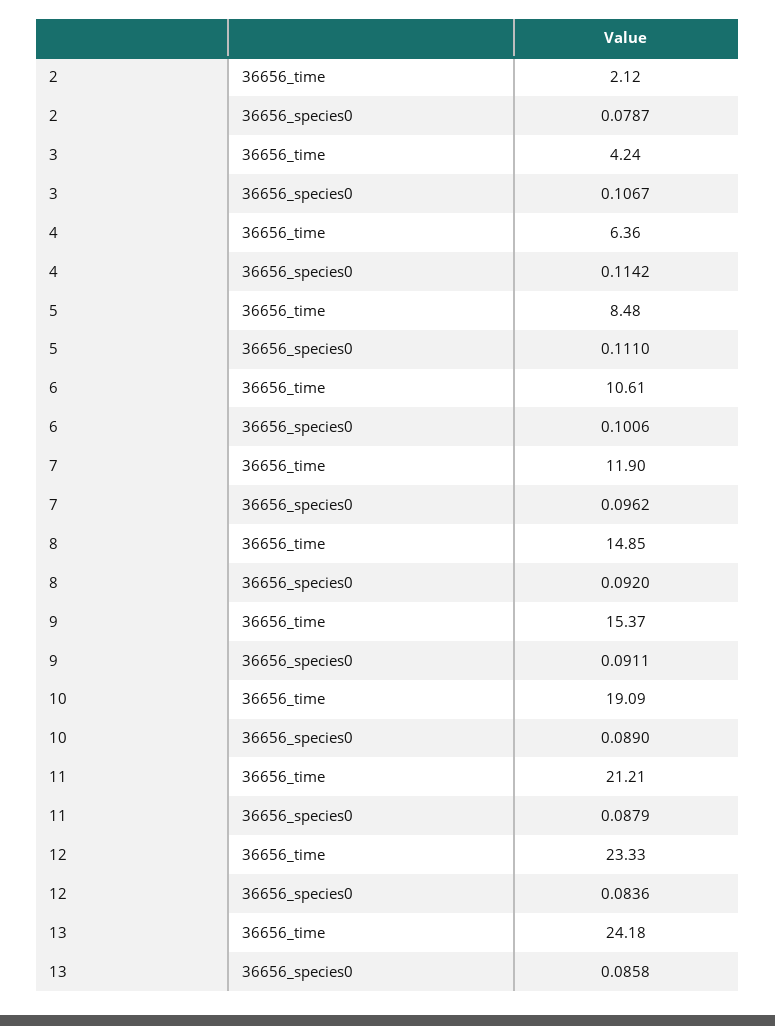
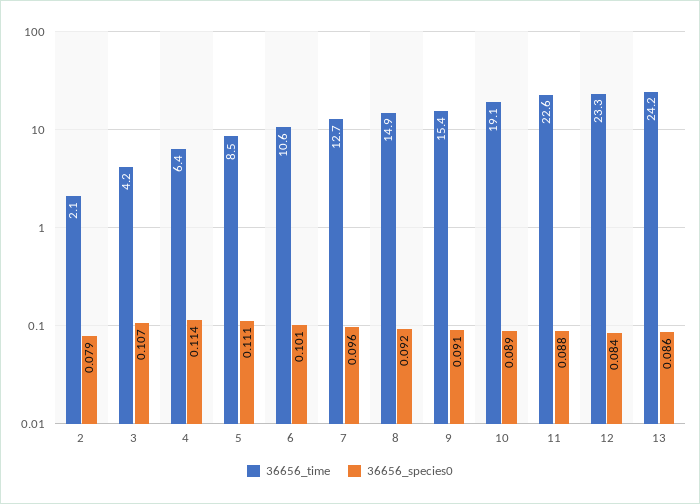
  {
    "36656_time": {
      "2": 2.12,
      "3": 4.24,
      "4": 6.36,
      "5": 8.48,
      "6": 10.61,
-     "7": 11.9,
+     "7": 12.7,
      "8": 14.85,
      "9": 15.37,
      "10": 19.09,
-     "11": 21.21,
+     "11": 22.6,
      "12": 23.33,
      "13": 24.18
    },
    "36656_species0": {
      "2": 0.0787,
      "3": 0.1067,
      "4": 0.1142,
      "5": 0.111,
      "6": 0.1006,
      "7": 0.0962,
      "8": 0.092,
      "9": 0.0911,
      "10": 0.089,
      "11": 0.0879,
      "12": 0.0836,
      "13": 0.0858
    }
  }

